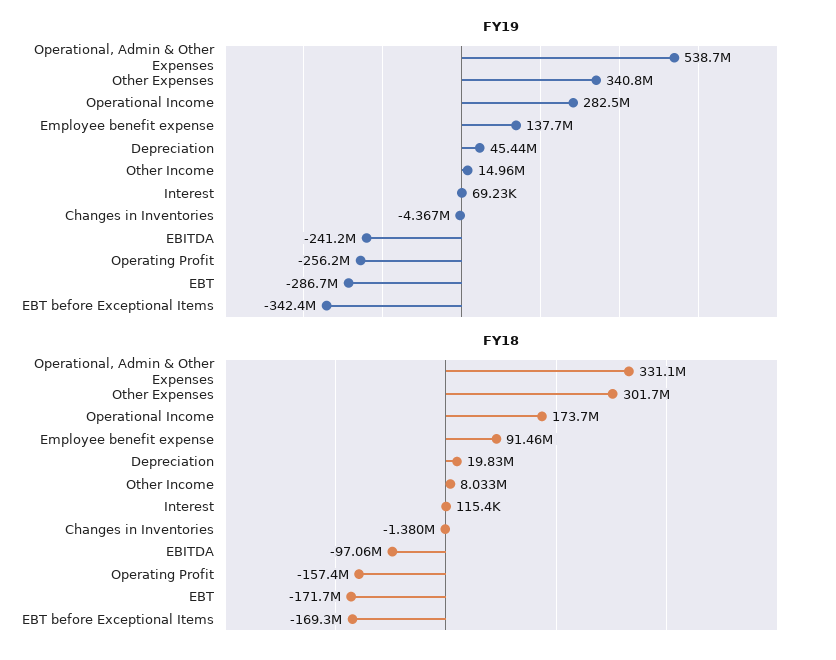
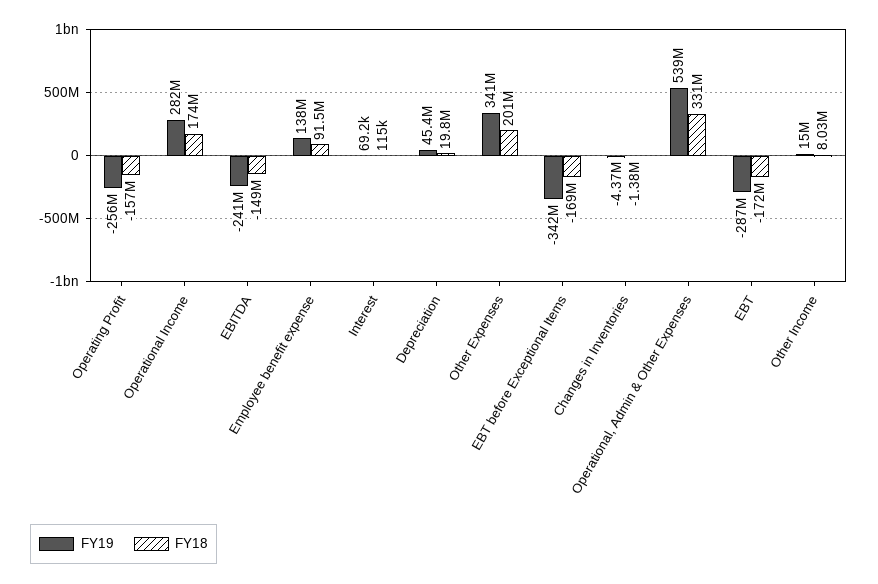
  {
    "FY19": {
      "Operational, Admin & Other Expenses": 538700000,
      "Other Expenses": 340800000,
      "Operational Income": 282500000,
      "Employee benefit expense": 137700000,
      "Depreciation": 45440000,
      "Other Income": 14960000,
      "Interest": 69230,
      "Changes in Inventories": -4367000,
      "EBITDA": -241200000,
      "Operating Profit": -256200000,
      "EBT": -286700000,
      "EBT before Exceptional Items": -342400000
    },
    "FY18": {
      "Operational, Admin & Other Expenses": 331100000,
-     "Other Expenses": 301700000,
+     "Other Expenses": 201000000,
      "Operational Income": 173700000,
      "Employee benefit expense": 91460000,
      "Depreciation": 19830000,
      "Other Income": 8033000,
      "Interest": 115400,
      "Changes in Inventories": -1380000,
-     "EBITDA": -97060000,
+     "EBITDA": -149000000,
      "Operating Profit": -157400000,
      "EBT": -171700000,
      "EBT before Exceptional Items": -169300000
    }
  }

